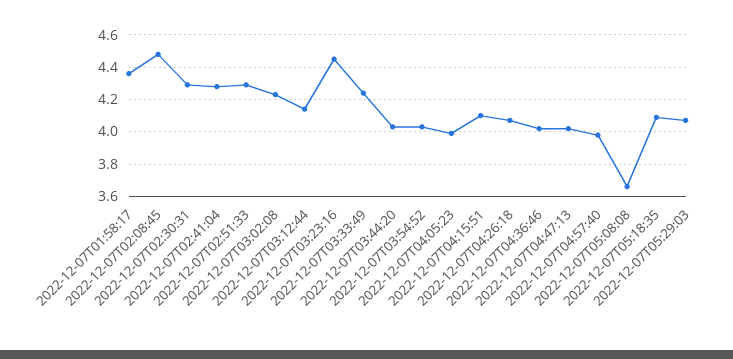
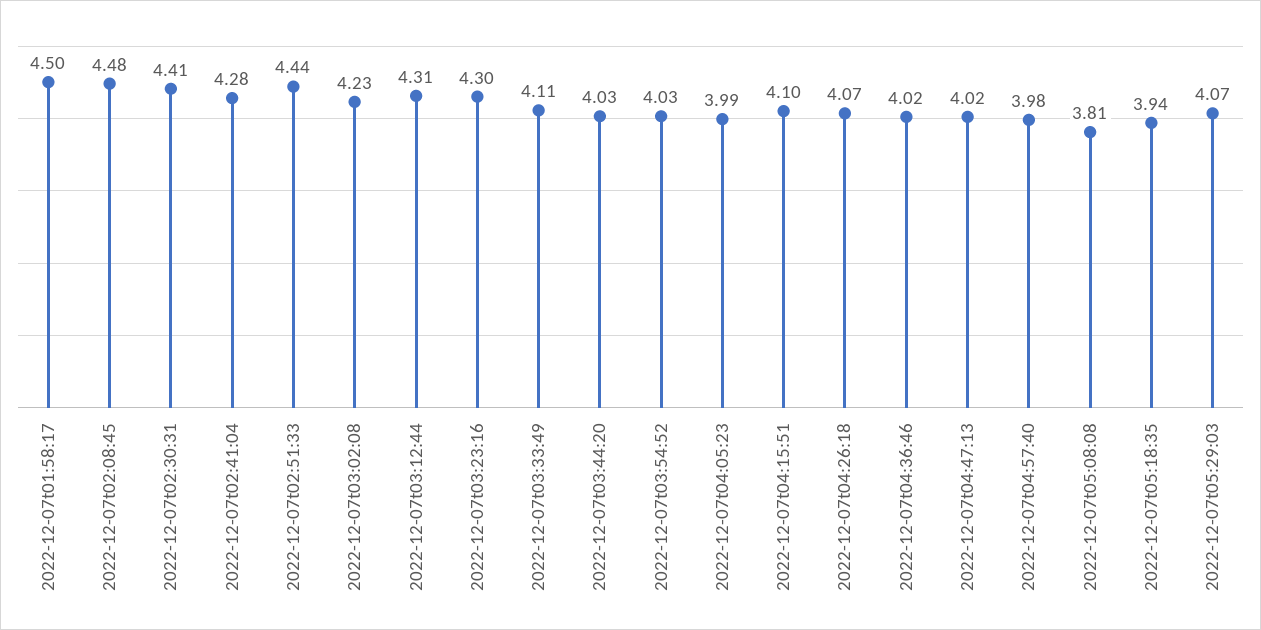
  {
-   "2022-12-07T01:58:17": 4.35,
+   "2022-12-07T01:58:17": 4.5,
    "2022-12-07T02:08:45": 4.48,
-   "2022-12-07T02:30:31": 4.3,
+   "2022-12-07T02:30:31": 4.41,
    "2022-12-07T02:41:04": 4.28,
-   "2022-12-07T02:51:33": 4.3,
+   "2022-12-07T02:51:33": 4.44,
    "2022-12-07T03:02:08": 4.23,
-   "2022-12-07T03:12:44": 4.15,
+   "2022-12-07T03:12:44": 4.31,
-   "2022-12-07T03:23:16": 4.45,
+   "2022-12-07T03:23:16": 4.3,
-   "2022-12-07T03:33:49": 4.25,
+   "2022-12-07T03:33:49": 4.11,
    "2022-12-07T03:44:20": 4.03,
    "2022-12-07T03:54:52": 4.03,
    "2022-12-07T04:05:23": 3.99,
    "2022-12-07T04:15:51": 4.1,
    "2022-12-07T04:26:18": 4.07,
    "2022-12-07T04:36:46": 4.02,
    "2022-12-07T04:47:13": 4.02,
    "2022-12-07T04:57:40": 3.98,
-   "2022-12-07T05:08:08": 3.65,
+   "2022-12-07T05:08:08": 3.81,
-   "2022-12-07T05:18:35": 4.1,
+   "2022-12-07T05:18:35": 3.94,
    "2022-12-07T05:29:03": 4.07
  }

